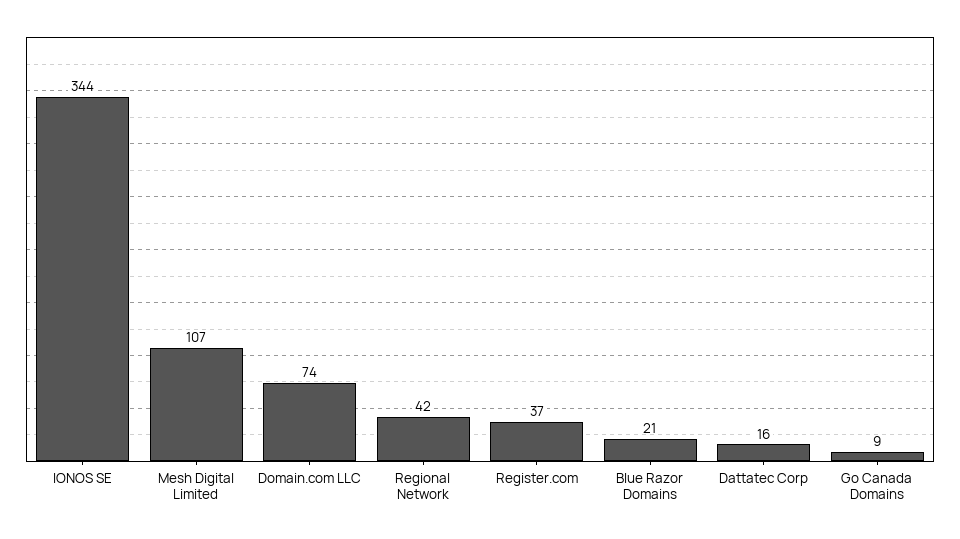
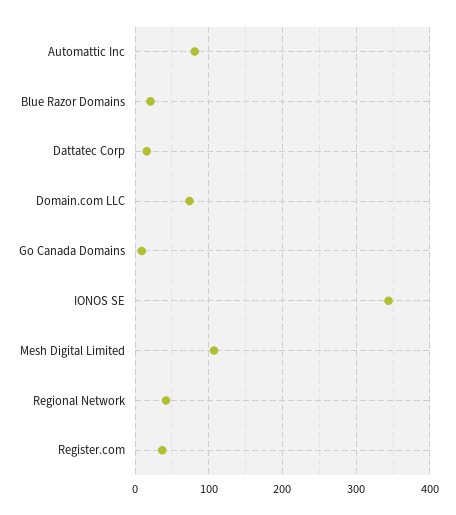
  {
    "IONOS SE": 344,
    "Mesh Digital Limited": 107,
    "Domain.com LLC": 74,
    "Regional Network": 42,
    "Register.com": 37,
    "Blue Razor Domains": 21,
    "Dattatec Corp": 16,
-   "Go Canada Domains": 9
+   "Go Canada Domains": 9,
+   "Automattic Inc": 80
  }

